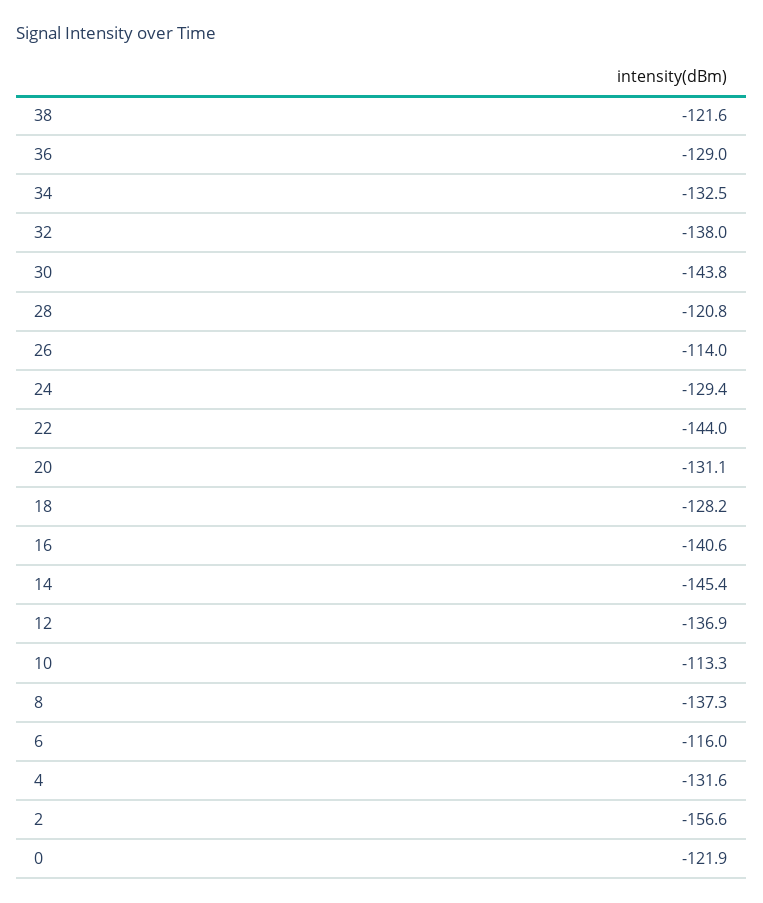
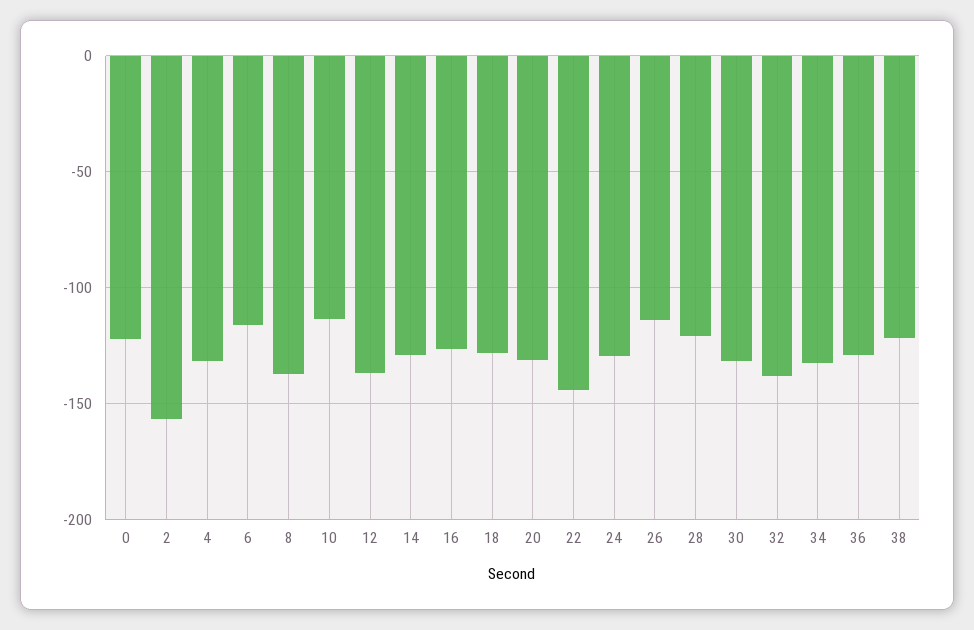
  {
    "38": -121.6,
    "36": -129,
    "34": -132.5,
    "32": -138,
-   "30": -143.8,
+   "30": -130,
    "28": -120.8,
    "26": -114,
    "24": -129.4,
    "22": -144,
    "20": -131.1,
    "18": -128.2,
-   "16": -140.6,
+   "16": -125,
-   "14": -145.4,
+   "14": -130,
    "12": -136.9,
    "10": -113.3,
    "8": -137.3,
    "6": -116,
    "4": -131.6,
    "2": -156.6,
    "0": -121.9
  }

